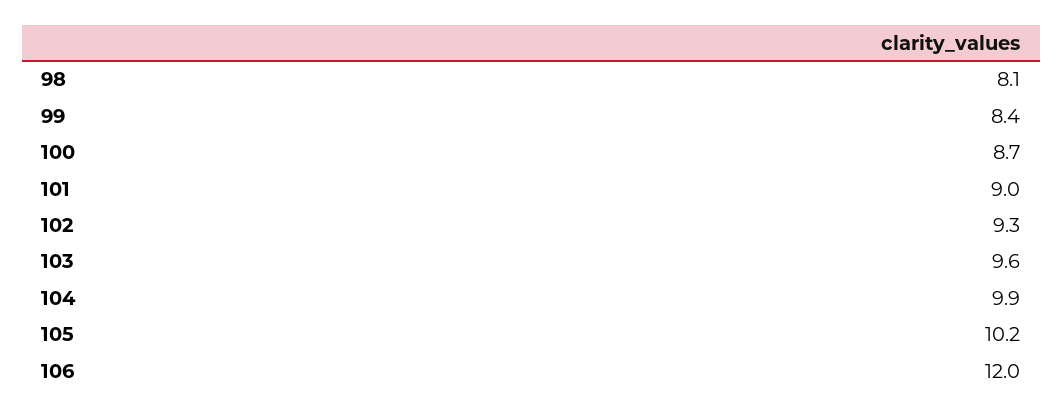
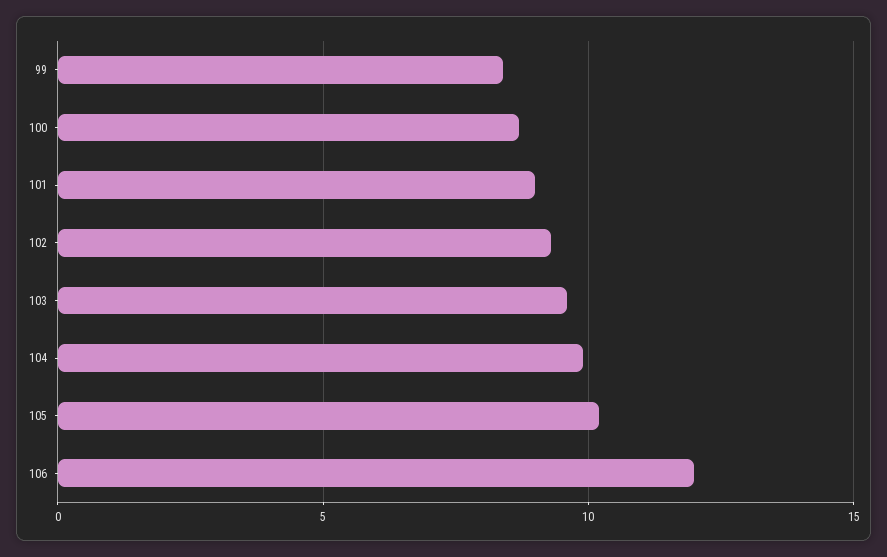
  {
-   "98": 8.1,
    "99": 8.4,
    "100": 8.7,
    "101": 9,
    "102": 9.3,
    "103": 9.6,
    "104": 9.9,
    "105": 10.2,
    "106": 12
  }

